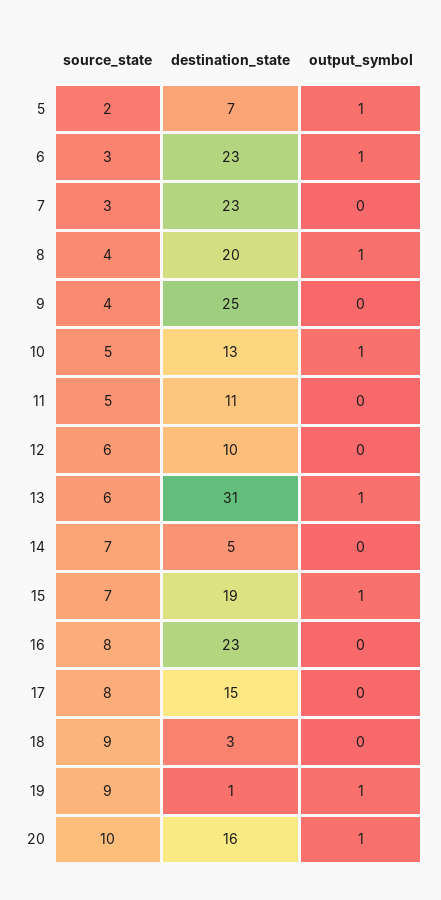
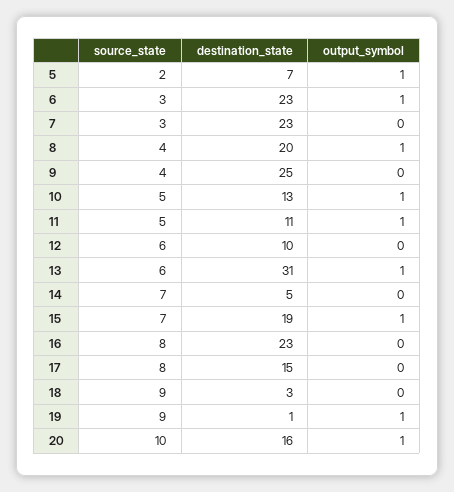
  {
    "source_state": {
      "5": 2,
      "6": 3,
      "7": 3,
      "8": 4,
      "9": 4,
      "10": 5,
      "11": 5,
      "12": 6,
      "13": 6,
      "14": 7,
      "15": 7,
      "16": 8,
      "17": 8,
      "18": 9,
      "19": 9,
      "20": 10
    },
    "destination_state": {
      "5": 7,
      "6": 23,
      "7": 23,
      "8": 20,
      "9": 25,
      "10": 13,
      "11": 11,
      "12": 10,
      "13": 31,
      "14": 5,
      "15": 19,
      "16": 23,
      "17": 15,
      "18": 3,
      "19": 1,
      "20": 16
    },
    "output_symbol": {
      "5": 1,
      "6": 1,
      "7": 0,
      "8": 1,
      "9": 0,
      "10": 1,
-     "11": 0,
+     "11": 1,
      "12": 0,
      "13": 1,
      "14": 0,
      "15": 1,
      "16": 0,
      "17": 0,
      "18": 0,
      "19": 1,
      "20": 1
    }
  }

